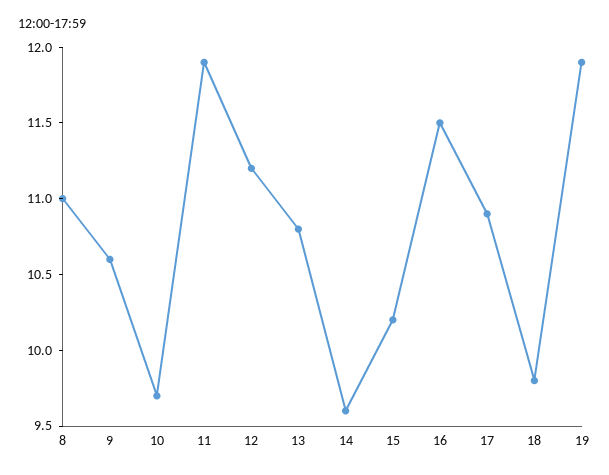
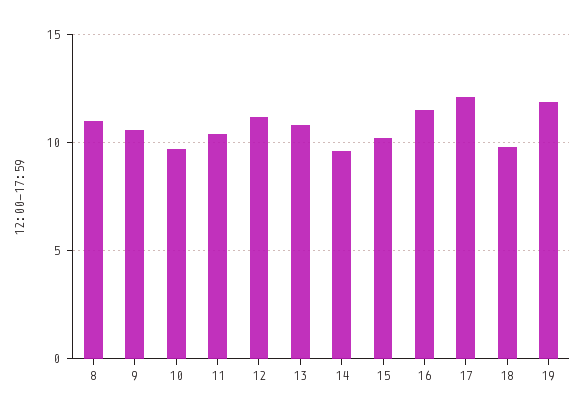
  {
    "8": 11,
    "9": 10.6,
    "10": 9.7,
-   "11": 11.9,
+   "11": 10.5,
    "12": 11.2,
    "13": 10.8,
    "14": 9.6,
    "15": 10.2,
    "16": 11.5,
-   "17": 10.9,
+   "17": 12,
    "18": 9.8,
    "19": 11.9
  }

